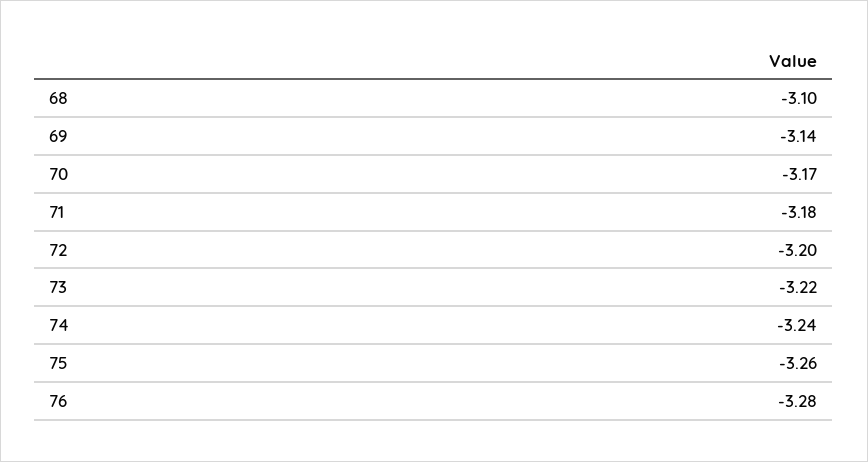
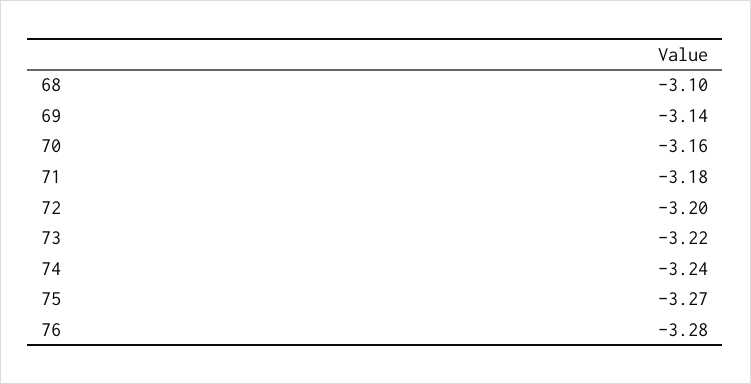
  {
    "68": -3.1,
    "69": -3.14,
-   "70": -3.17,
+   "70": -3.16,
    "71": -3.18,
    "72": -3.2,
    "73": -3.22,
    "74": -3.24,
-   "75": -3.26,
+   "75": -3.27,
    "76": -3.28
  }

